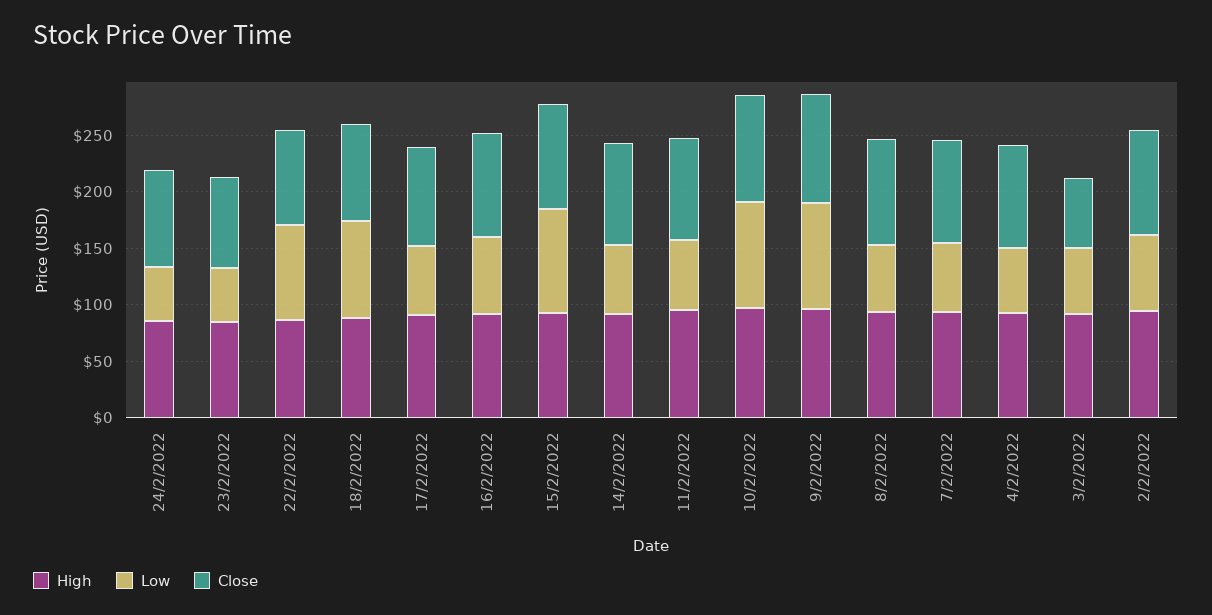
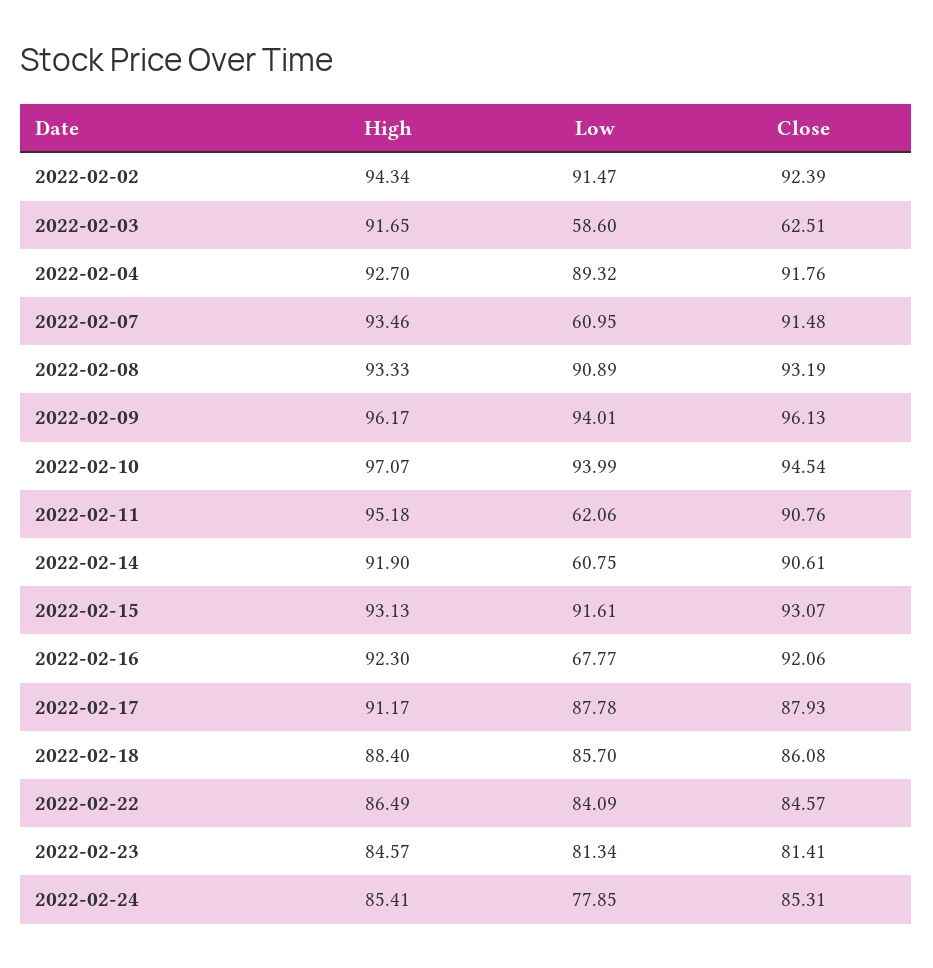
  {
    "High": {
      "24/2/2022": 85.41,
      "23/2/2022": 84.57,
      "22/2/2022": 86.49,
      "18/2/2022": 88.4,
      "17/2/2022": 91.17,
      "16/2/2022": 92.3,
      "15/2/2022": 93.13,
      "14/2/2022": 91.9,
      "11/2/2022": 95.18,
      "10/2/2022": 97.07,
      "9/2/2022": 96.17,
      "8/2/2022": 93.33,
      "7/2/2022": 93.46,
      "4/2/2022": 92.7,
      "3/2/2022": 91.65,
      "2/2/2022": 94.34
    },
    "Low": {
-     "24/2/2022": 50,
+     "24/2/2022": 77.85,
-     "23/2/2022": 50,
+     "23/2/2022": 81.34,
      "22/2/2022": 84.09,
      "18/2/2022": 85.7,
-     "17/2/2022": 60,
+     "17/2/2022": 87.78,
      "16/2/2022": 67.77,
      "15/2/2022": 91.61,
      "14/2/2022": 60.75,
      "11/2/2022": 62.06,
      "10/2/2022": 93.99,
      "9/2/2022": 94.01,
-     "8/2/2022": 60,
+     "8/2/2022": 90.89,
      "7/2/2022": 60.95,
-     "4/2/2022": 60,
+     "4/2/2022": 89.32,
      "3/2/2022": 58.6,
-     "2/2/2022": 70
+     "2/2/2022": 91.47
    },
    "Close": {
      "24/2/2022": 85.31,
      "23/2/2022": 81.41,
      "22/2/2022": 84.57,
      "18/2/2022": 86.08,
      "17/2/2022": 87.93,
      "16/2/2022": 92.06,
      "15/2/2022": 93.07,
      "14/2/2022": 90.61,
      "11/2/2022": 90.76,
      "10/2/2022": 94.54,
      "9/2/2022": 96.13,
      "8/2/2022": 93.19,
      "7/2/2022": 91.48,
      "4/2/2022": 91.76,
      "3/2/2022": 62.51,
      "2/2/2022": 92.39
    }
  }

